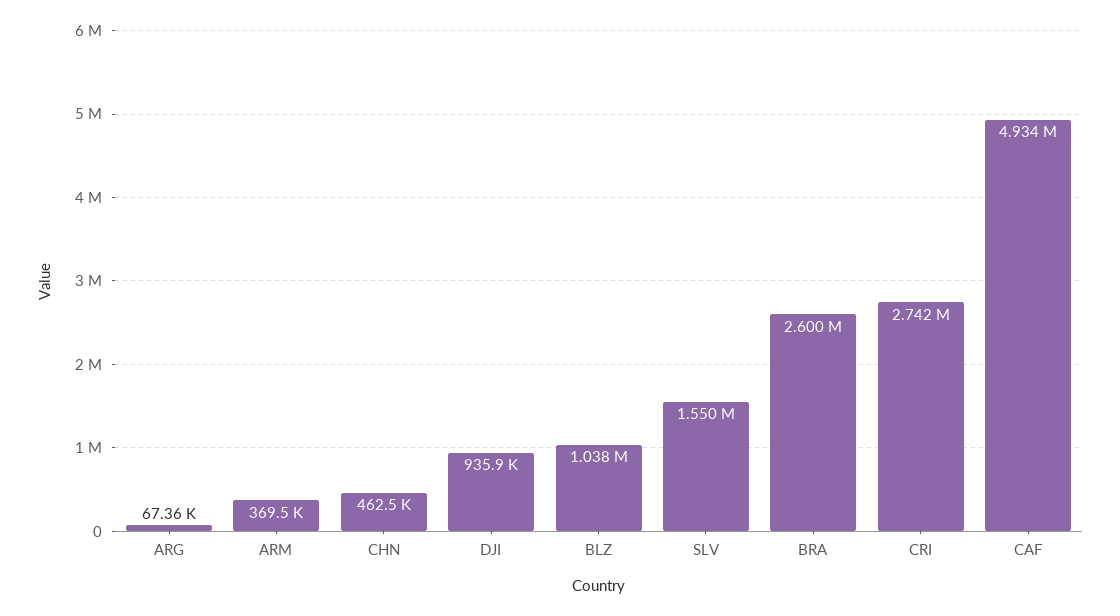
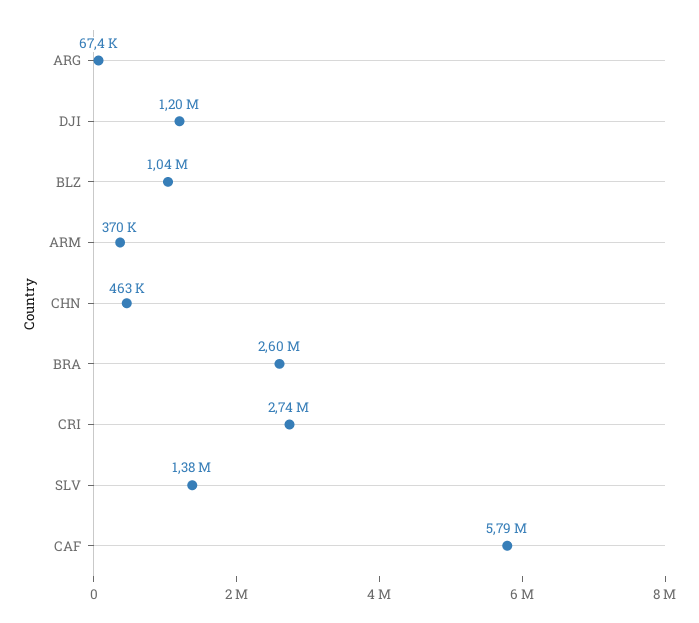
  {
    "ARG": 67360,
    "ARM": 369500,
    "CHN": 462500,
-   "DJI": 935900,
+   "DJI": 1200000,
    "BLZ": 1038000,
-   "SLV": 1550000,
+   "SLV": 1380000,
    "BRA": 2600000,
    "CRI": 2742000,
-   "CAF": 4934000
+   "CAF": 5790000
  }

